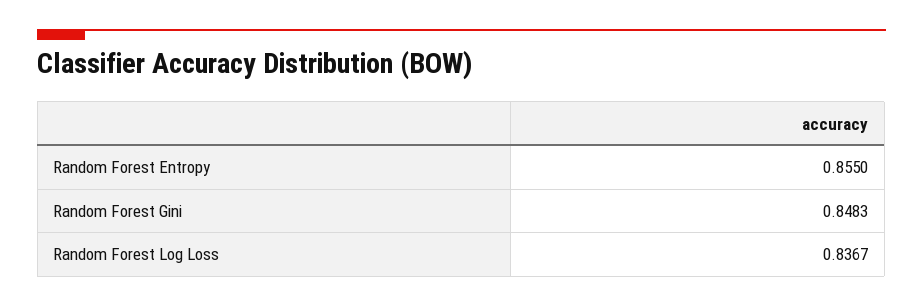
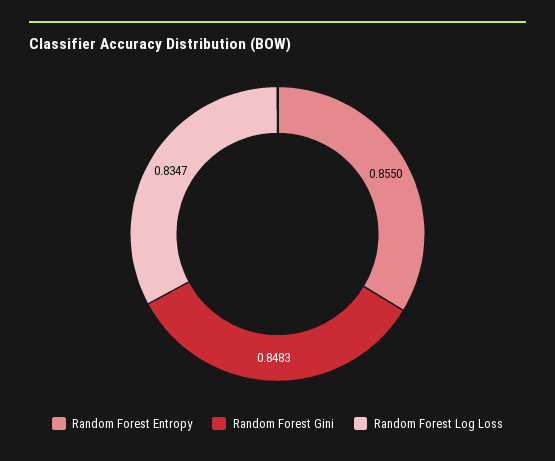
  {
    "Random Forest Entropy": 0.855,
    "Random Forest Gini": 0.8483,
-   "Random Forest Log Loss": 0.8367
+   "Random Forest Log Loss": 0.8347
  }

